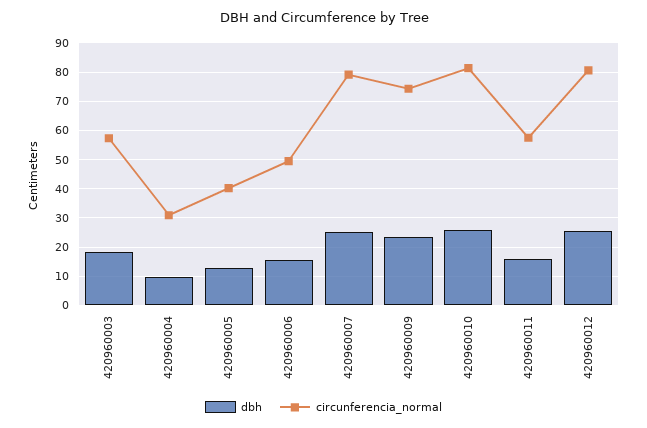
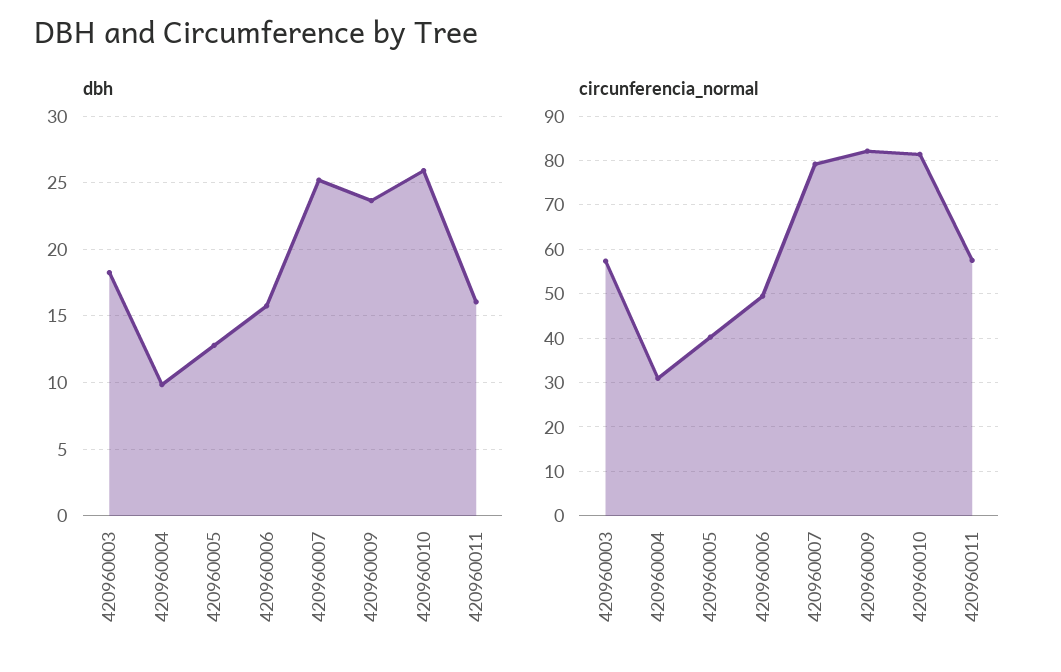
  {
    "dbh": {
      "420960003": 18.5,
      "420960004": 10,
      "420960005": 13,
      "420960006": 16,
      "420960007": 25,
      "420960009": 23.5,
      "420960010": 26,
-     "420960011": 16,
+     "420960011": 16
-     "420960012": 25
    },
    "circunferencia_normal": {
      "420960003": 58,
      "420960004": 30,
      "420960005": 40,
      "420960006": 50,
      "420960007": 80,
-     "420960009": 75,
+     "420960009": 82,
      "420960010": 82,
-     "420960011": 58,
+     "420960011": 58
-     "420960012": 80
    }
  }

